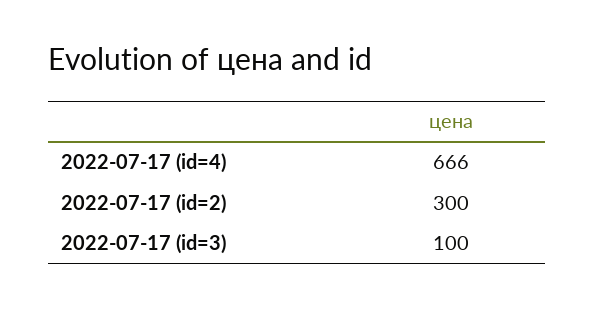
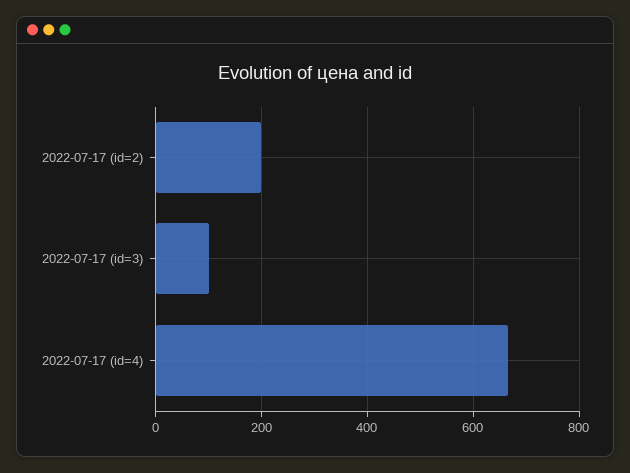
  {
    "2022-07-17 (id=4)": 666,
-   "2022-07-17 (id=2)": 300,
+   "2022-07-17 (id=2)": 200,
    "2022-07-17 (id=3)": 100
  }

